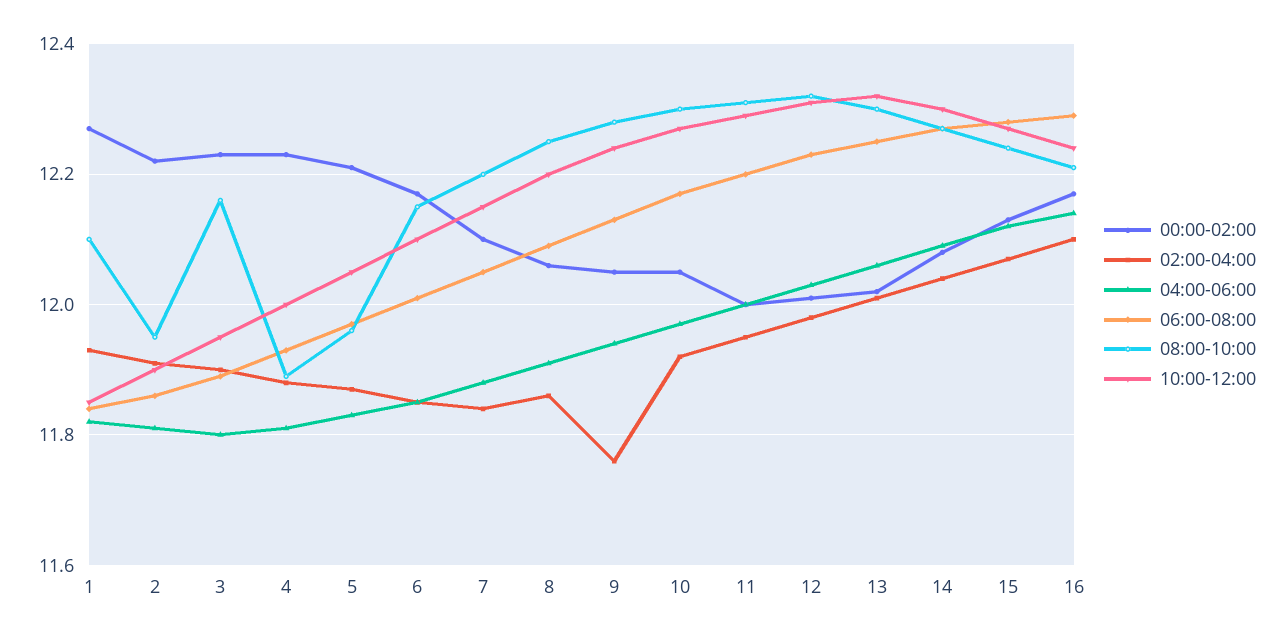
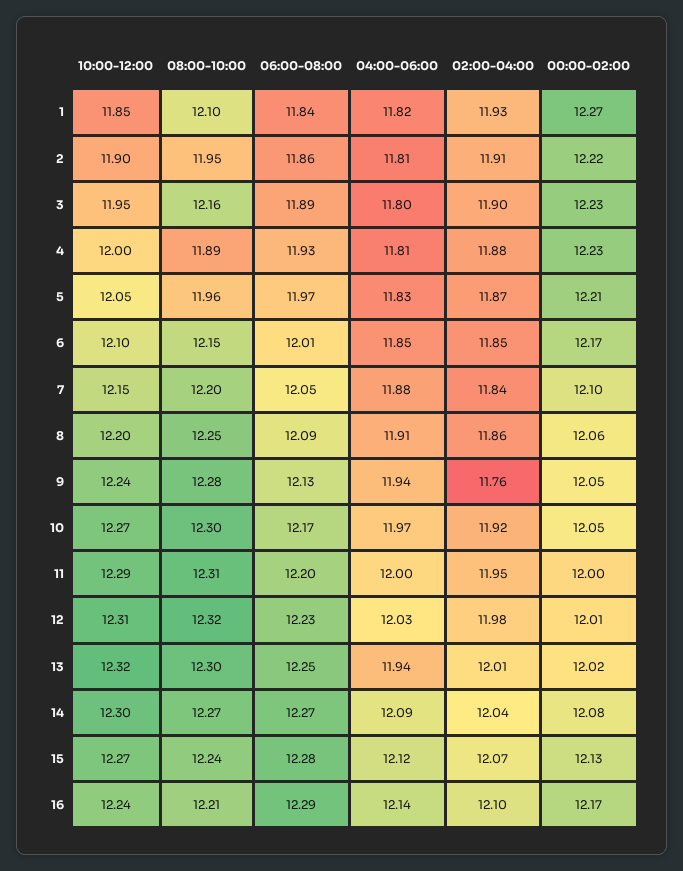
  {
    "00:00-02:00": {
      "1": 12.27,
      "2": 12.22,
      "3": 12.23,
      "4": 12.23,
      "5": 12.21,
      "6": 12.17,
      "7": 12.1,
      "8": 12.06,
      "9": 12.05,
      "10": 12.05,
      "11": 12,
      "12": 12.01,
      "13": 12.02,
      "14": 12.08,
      "15": 12.13,
      "16": 12.17
    },
    "02:00-04:00": {
      "1": 11.93,
      "2": 11.91,
      "3": 11.9,
      "4": 11.88,
      "5": 11.87,
      "6": 11.85,
      "7": 11.84,
      "8": 11.86,
      "9": 11.76,
      "10": 11.92,
      "11": 11.95,
      "12": 11.98,
      "13": 12.01,
      "14": 12.04,
      "15": 12.07,
      "16": 12.1
    },
    "04:00-06:00": {
      "1": 11.82,
      "2": 11.81,
      "3": 11.8,
      "4": 11.81,
      "5": 11.83,
      "6": 11.85,
      "7": 11.88,
      "8": 11.91,
      "9": 11.94,
      "10": 11.97,
      "11": 12,
      "12": 12.03,
-     "13": 12.05,
+     "13": 11.94,
      "14": 12.09,
      "15": 12.12,
      "16": 12.14
    },
    "06:00-08:00": {
      "1": 11.84,
      "2": 11.86,
      "3": 11.89,
      "4": 11.93,
      "5": 11.97,
      "6": 12.01,
      "7": 12.05,
      "8": 12.09,
      "9": 12.13,
      "10": 12.17,
      "11": 12.2,
      "12": 12.23,
      "13": 12.25,
      "14": 12.27,
      "15": 12.28,
      "16": 12.29
    },
    "08:00-10:00": {
      "1": 12.1,
      "2": 11.95,
      "3": 12.16,
      "4": 11.89,
      "5": 11.96,
      "6": 12.15,
      "7": 12.2,
      "8": 12.25,
      "9": 12.28,
      "10": 12.3,
      "11": 12.31,
      "12": 12.32,
      "13": 12.3,
      "14": 12.27,
      "15": 12.24,
      "16": 12.21
    },
    "10:00-12:00": {
      "1": 11.85,
      "2": 11.9,
      "3": 11.95,
      "4": 12,
      "5": 12.05,
      "6": 12.1,
      "7": 12.15,
      "8": 12.2,
      "9": 12.24,
      "10": 12.27,
      "11": 12.29,
      "12": 12.31,
      "13": 12.32,
      "14": 12.3,
      "15": 12.27,
      "16": 12.24
    }
  }

